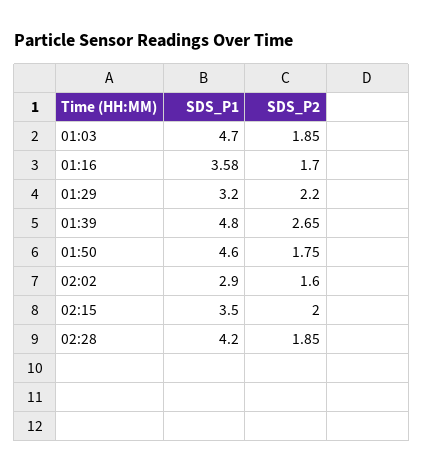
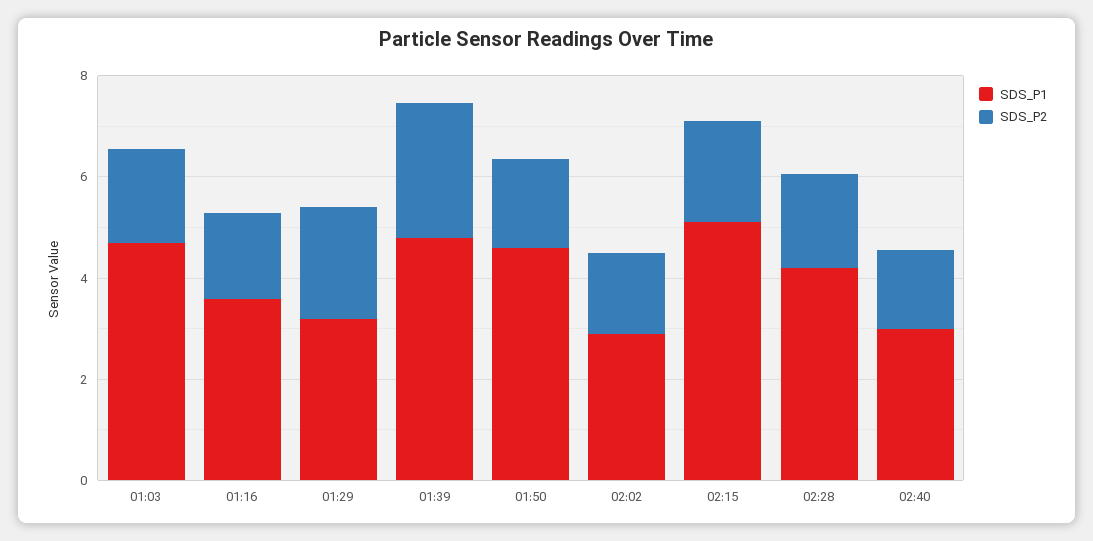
  {
    "SDS_P1": {
      "01:03": 4.7,
      "01:16": 3.58,
      "01:29": 3.2,
      "01:39": 4.8,
      "01:50": 4.6,
      "02:02": 2.9,
-     "02:15": 3.5,
+     "02:15": 5,
-     "02:28": 4.2
+     "02:28": 4.2,
+     "02:40": 3
    },
    "SDS_P2": {
      "01:03": 1.85,
      "01:16": 1.7,
      "01:29": 2.2,
      "01:39": 2.65,
      "01:50": 1.75,
      "02:02": 1.6,
      "02:15": 2,
-     "02:28": 1.85
+     "02:28": 1.85,
+     "02:40": 1.5
    }
  }

